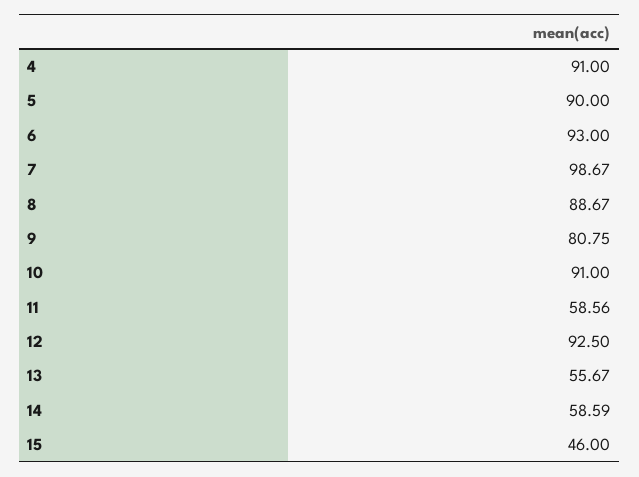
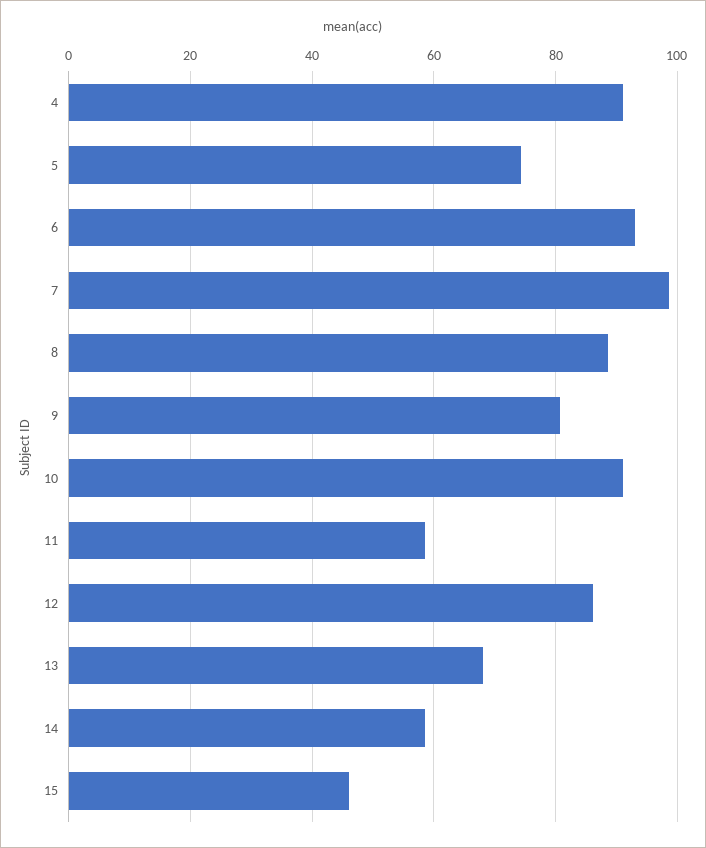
  {
    "4": 91,
-   "5": 90,
+   "5": 74,
    "6": 93,
    "7": 98.67,
    "8": 88.67,
    "9": 80.75,
    "10": 91,
    "11": 58.56,
-   "12": 92.5,
+   "12": 86,
-   "13": 55.67,
+   "13": 68,
    "14": 58.59,
    "15": 46
  }

